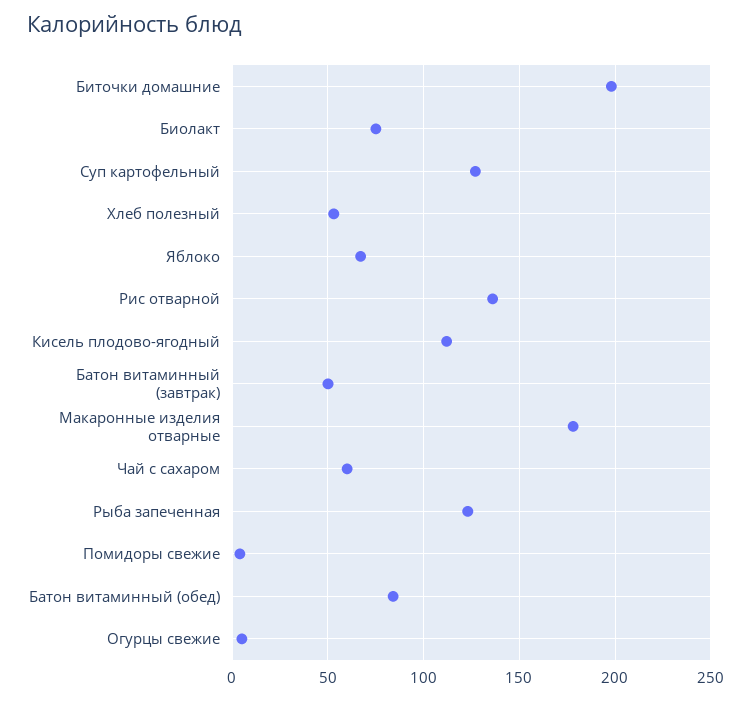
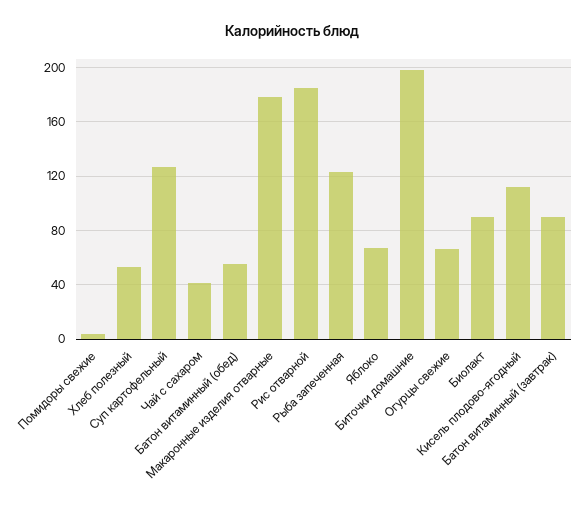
  {
    "Биточки домашние": 200,
-   "Биолакт": 75,
+   "Биолакт": 90,
    "Суп картофельный": 125,
    "Хлеб полезный": 55,
    "Яблоко": 65,
-   "Рис отварной": 135,
+   "Рис отварной": 185,
    "Кисель плодово-ягодный": 110,
-   "Батон витаминный (завтрак)": 50,
+   "Батон витаминный (завтрак)": 90,
    "Макаронные изделия отварные": 180,
-   "Чай с сахаром": 60,
+   "Чай с сахаром": 40,
    "Рыба запеченная": 125,
    "Помидоры свежие": 5,
-   "Батон витаминный (обед)": 85,
+   "Батон витаминный (обед)": 55,
-   "Огурцы свежие": 5
+   "Огурцы свежие": 65
  }

